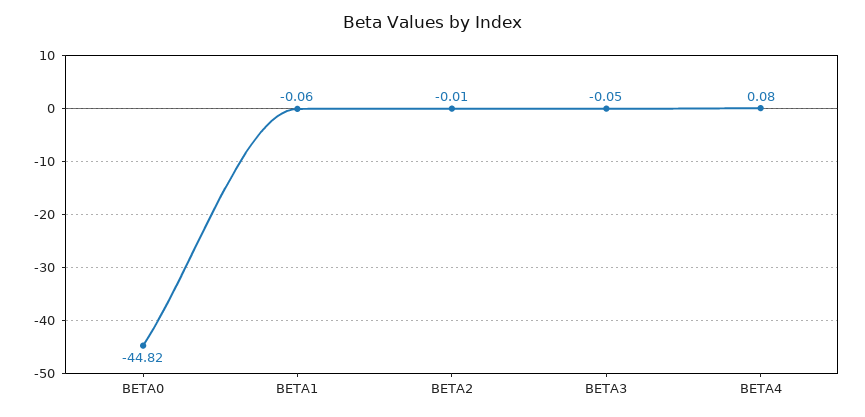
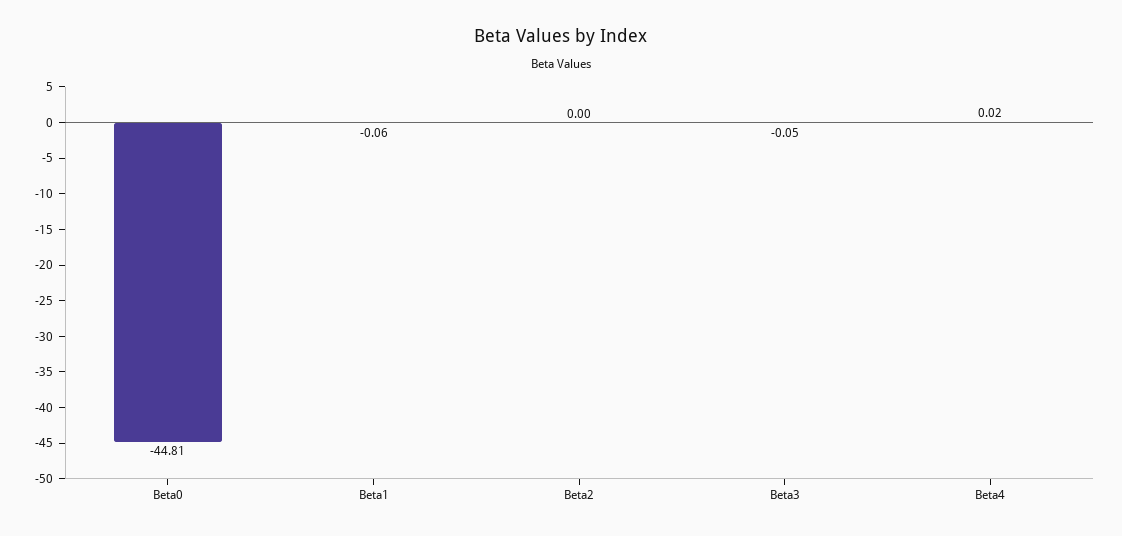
  {
-   "BETA0": -44.82,
+   "BETA0": -44.81,
    "BETA1": -0.06,
-   "BETA2": -0.01,
+   "BETA2": 0,
    "BETA3": -0.05,
-   "BETA4": 0.08
+   "BETA4": 0.02
  }

